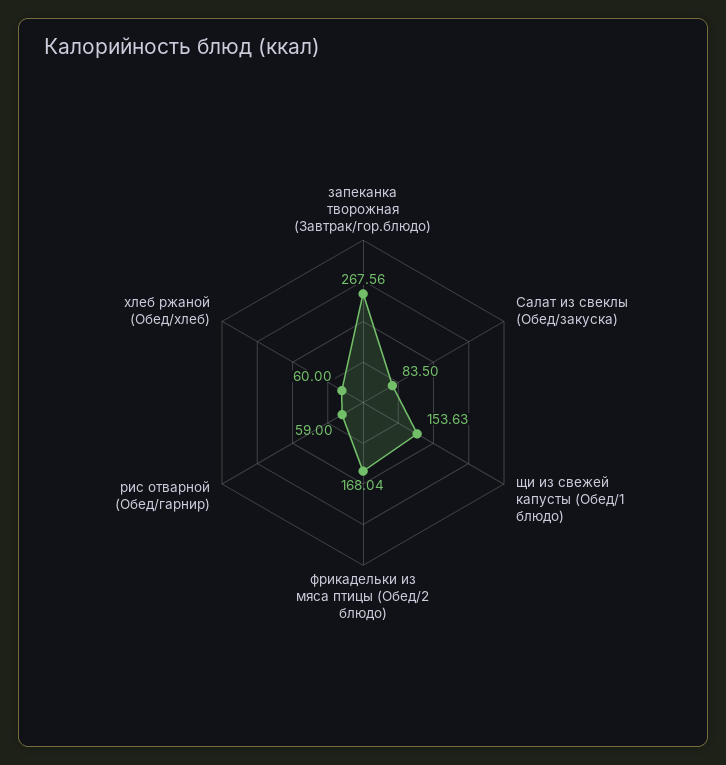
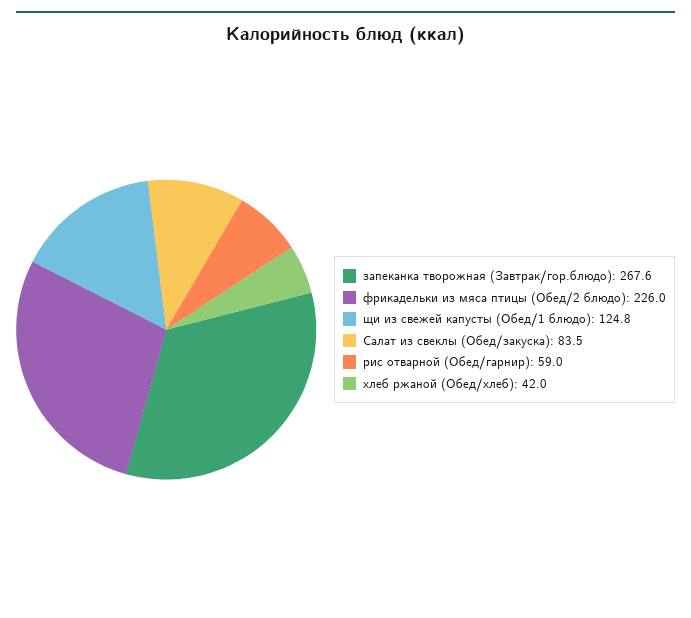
  {
    "запеканка творожная (Завтрак/гор.блюдо)": 267.56,
    "Салат из свеклы (Обед/закуска)": 83.5,
-   "щи из свежей капусты (Обед/1 блюдо)": 153.63,
+   "щи из свежей капусты (Обед/1 блюдо)": 124.8,
-   "фрикадельки из мяса птицы (Обед/2 блюдо)": 168.04,
+   "фрикадельки из мяса птицы (Обед/2 блюдо)": 226,
    "рис отварной (Обед/гарнир)": 59,
-   "хлеб ржаной (Обед/хлеб)": 60
+   "хлеб ржаной (Обед/хлеб)": 42
  }

